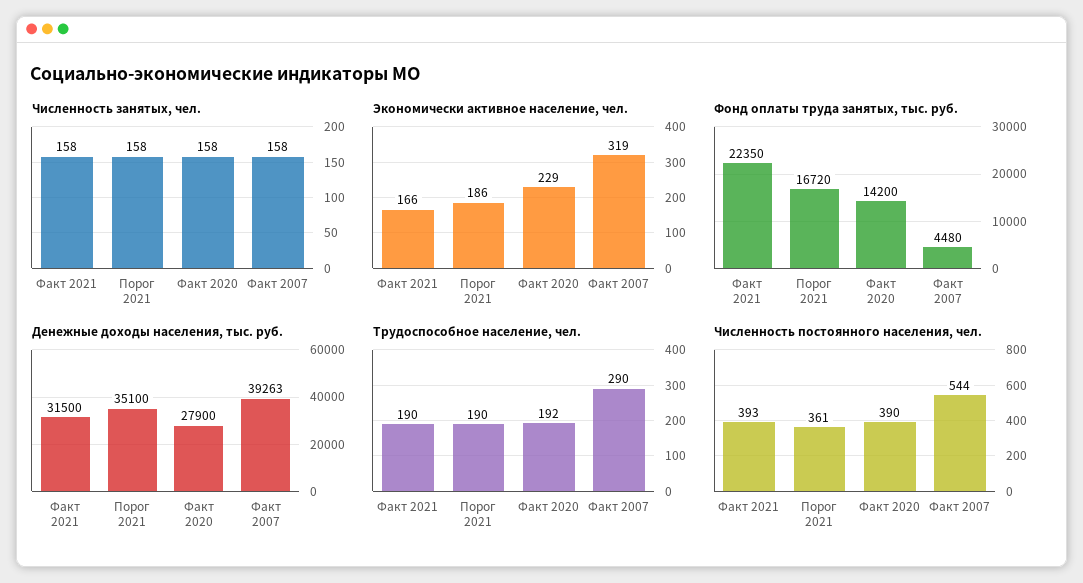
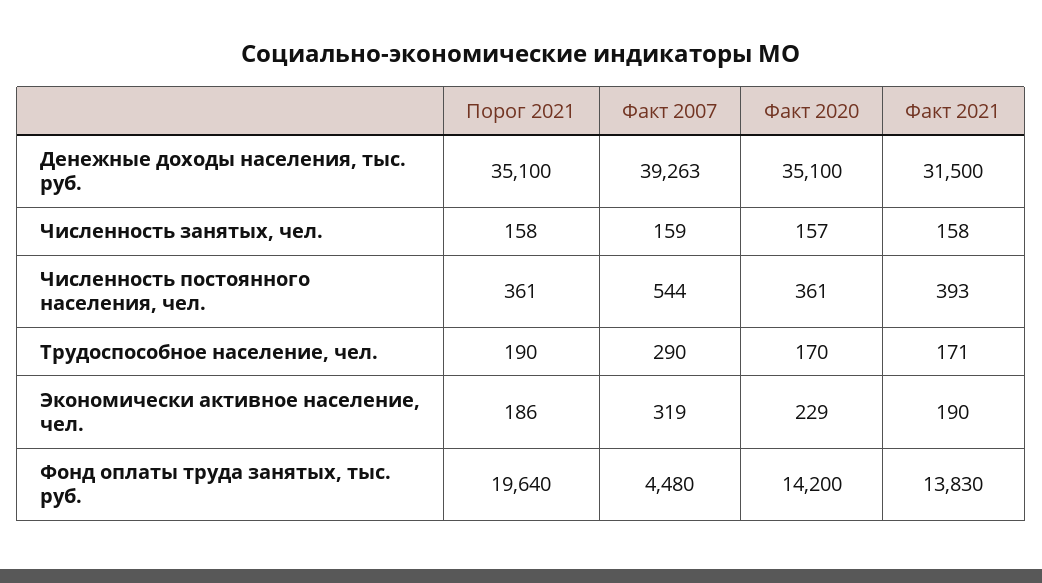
  {
    "Численность занятых, чел.": {
      "Факт 2021": 158,
      "Порог 2021": 158,
-     "Факт 2020": 158,
+     "Факт 2020": 157,
-     "Факт 2007": 158
+     "Факт 2007": 159
    },
    "Экономически активное население, чел.": {
-     "Факт 2021": 166,
+     "Факт 2021": 190,
      "Порог 2021": 186,
      "Факт 2020": 229,
      "Факт 2007": 319
    },
    "Фонд оплаты труда занятых, тыс. руб.": {
-     "Факт 2021": 22350,
+     "Факт 2021": 13830,
-     "Порог 2021": 16720,
+     "Порог 2021": 19640,
      "Факт 2020": 14200,
      "Факт 2007": 4480
    },
    "Денежные доходы населения, тыс. руб.": {
      "Факт 2021": 31500,
      "Порог 2021": 35100,
-     "Факт 2020": 27900,
+     "Факт 2020": 35100,
      "Факт 2007": 39263
    },
    "Трудоспособное население, чел.": {
-     "Факт 2021": 190,
+     "Факт 2021": 171,
      "Порог 2021": 190,
-     "Факт 2020": 192,
+     "Факт 2020": 170,
      "Факт 2007": 290
    },
    "Численность постоянного населения, чел.": {
      "Факт 2021": 393,
      "Порог 2021": 361,
-     "Факт 2020": 390,
+     "Факт 2020": 361,
      "Факт 2007": 544
    }
  }

